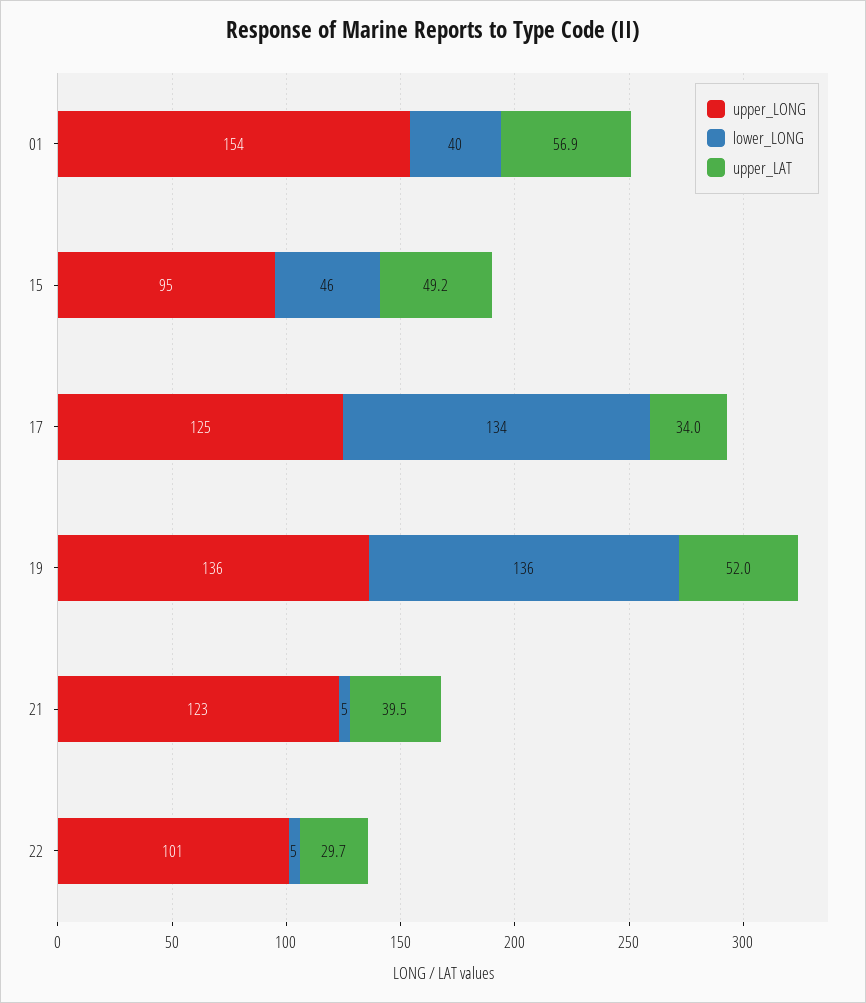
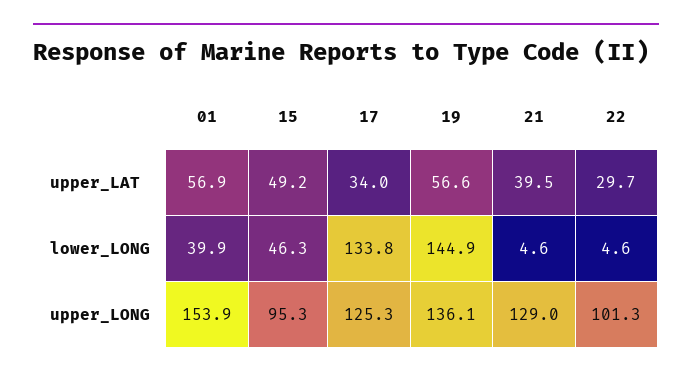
  {
    "upper_LONG": {
      "01": 153.9,
      "15": 95.3,
      "17": 125.3,
      "19": 136.1,
-     "21": 123,
+     "21": 129,
      "22": 101.3
    },
    "lower_LONG": {
      "01": 39.9,
      "15": 46.3,
      "17": 133.8,
-     "19": 136,
+     "19": 144.9,
      "21": 4.6,
      "22": 4.6
    },
    "upper_LAT": {
      "01": 56.9,
      "15": 49.2,
      "17": 34,
-     "19": 52,
+     "19": 56.6,
      "21": 39.5,
      "22": 29.7
    }
  }

